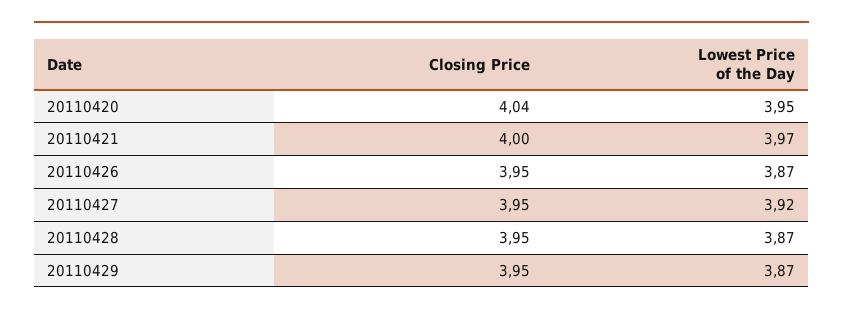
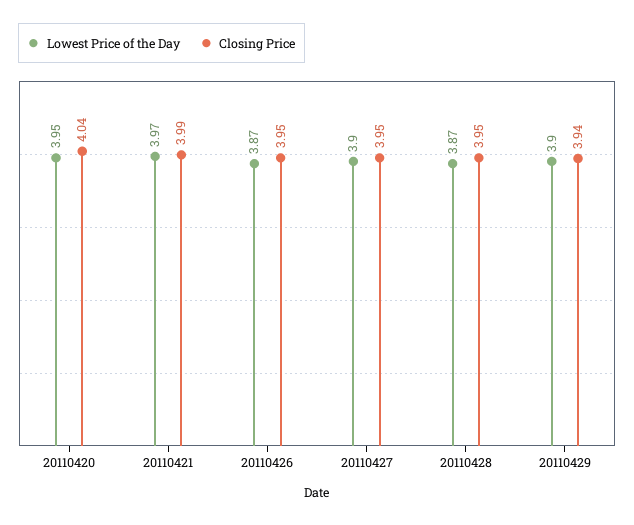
  {
    "Closing Price": {
      "20110420": 4.04,
-     "20110421": 4,
+     "20110421": 3.99,
      "20110426": 3.95,
      "20110427": 3.95,
      "20110428": 3.95,
-     "20110429": 3.95
+     "20110429": 3.94
    },
    "Lowest Price of the Day": {
      "20110420": 3.95,
      "20110421": 3.97,
      "20110426": 3.87,
-     "20110427": 3.92,
+     "20110427": 3.9,
      "20110428": 3.87,
-     "20110429": 3.87
+     "20110429": 3.9
    }
  }

